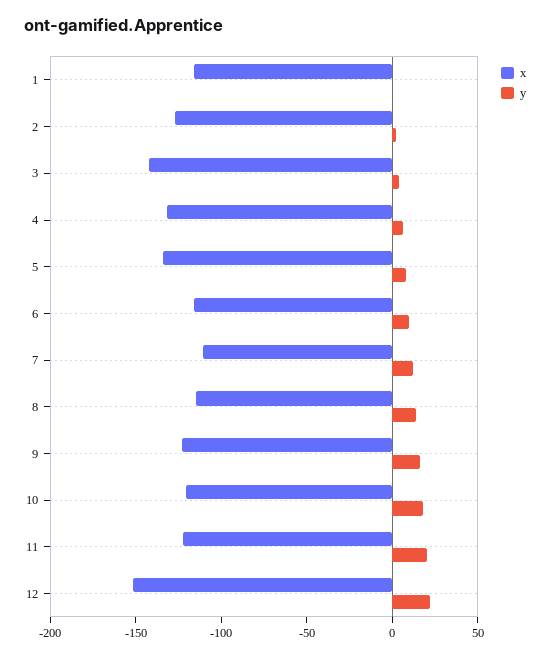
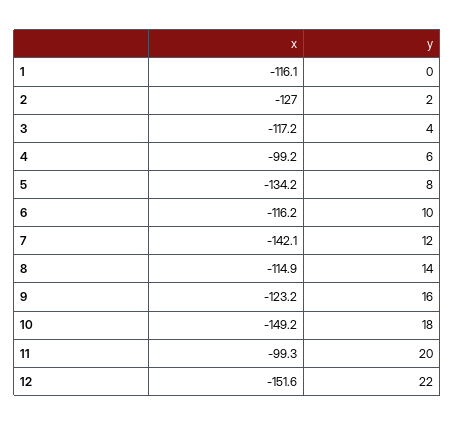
  {
    "x": {
      "1": -116.1,
      "2": -127,
-     "3": -140,
+     "3": -117.2,
-     "4": -130,
+     "4": -99.2,
      "5": -134.2,
      "6": -116.2,
-     "7": -110,
+     "7": -142.1,
      "8": -114.9,
      "9": -123.2,
-     "10": -120,
+     "10": -149.2,
-     "11": -120,
+     "11": -99.3,
      "12": -151.6
    },
    "y": {
      "1": 0,
      "2": 2,
      "3": 4,
      "4": 6,
      "5": 8,
      "6": 10,
      "7": 12,
      "8": 14,
      "9": 16,
      "10": 18,
      "11": 20,
      "12": 22
    }
  }

